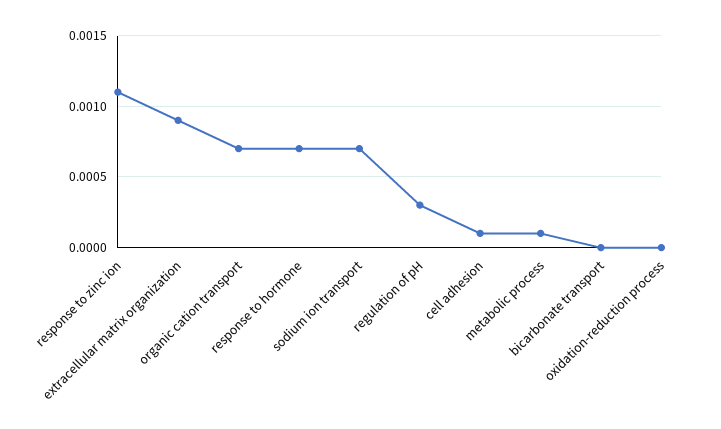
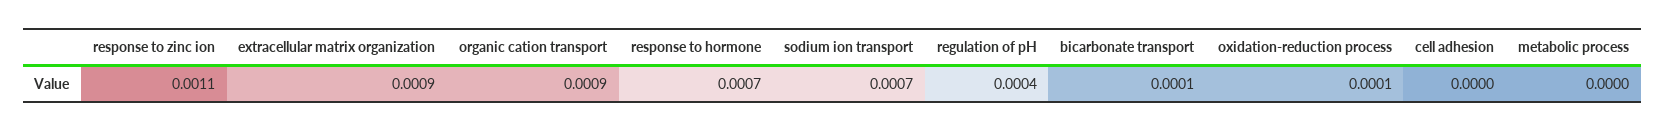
  {
    "response to zinc ion": 0.0011,
    "extracellular matrix organization": 0.0009,
-   "organic cation transport": 0.0007,
+   "organic cation transport": 0.0009,
    "response to hormone": 0.0007,
    "sodium ion transport": 0.0007,
-   "regulation of pH": 0.0003,
+   "regulation of pH": 0.0004,
-   "cell adhesion": 0.0001,
+   "cell adhesion": 0,
-   "metabolic process": 0.0001,
+   "metabolic process": 0,
-   "bicarbonate transport": 0,
+   "bicarbonate transport": 0.0001,
-   "oxidation-reduction process": 0
+   "oxidation-reduction process": 0.0001
  }

